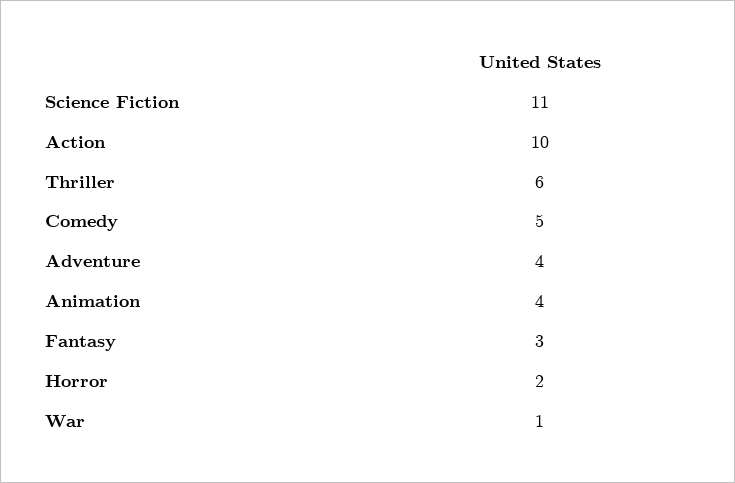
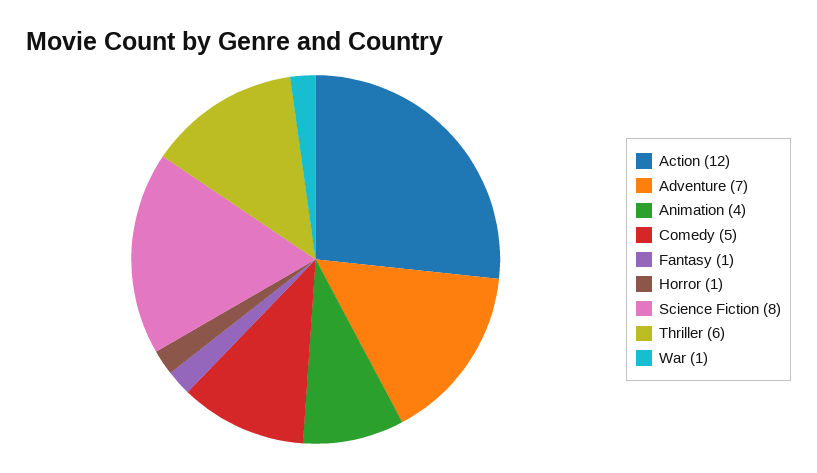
  {
-   "Science Fiction": 11,
+   "Science Fiction": 8,
-   "Action": 10,
+   "Action": 12,
    "Thriller": 6,
    "Comedy": 5,
-   "Adventure": 4,
+   "Adventure": 7,
    "Animation": 4,
-   "Fantasy": 3,
+   "Fantasy": 1,
-   "Horror": 2,
+   "Horror": 1,
    "War": 1
  }

